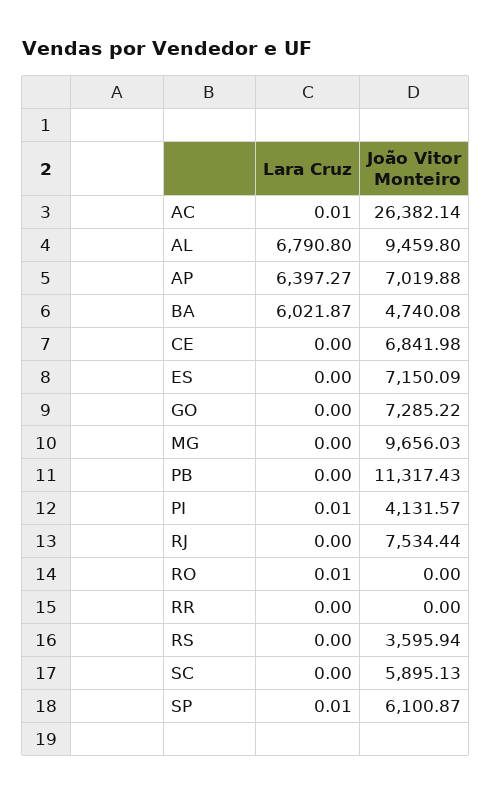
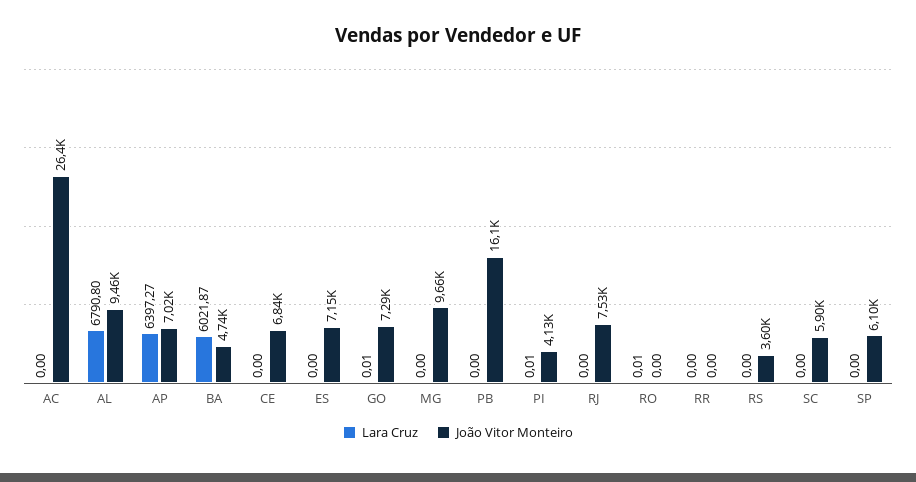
  {
    "Lara Cruz": {
-     "AC": 0.01,
+     "AC": 0,
      "AL": 6790.8,
      "AP": 6397.27,
      "BA": 6021.87,
      "CE": 0,
      "ES": 0,
-     "GO": 0,
+     "GO": 0.01,
      "MG": 0,
      "PB": 0,
      "PI": 0.01,
      "RJ": 0,
      "RO": 0.01,
      "RR": 0,
      "RS": 0,
      "SC": 0,
-     "SP": 0.01
+     "SP": 0
    },
    "João Vitor Monteiro": {
      "AC": 26382.14,
      "AL": 9459.8,
      "AP": 7019.88,
      "BA": 4740.08,
      "CE": 6841.98,
      "ES": 7150.09,
      "GO": 7285.22,
      "MG": 9656.03,
-     "PB": 11317.43,
+     "PB": 16100,
      "PI": 4131.57,
      "RJ": 7534.44,
      "RO": 0,
      "RR": 0,
      "RS": 3595.94,
      "SC": 5895.13,
      "SP": 6100.87
    }
  }

